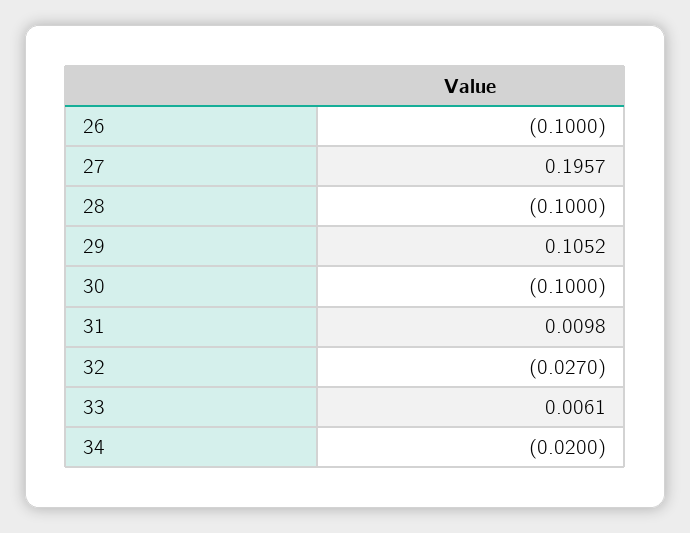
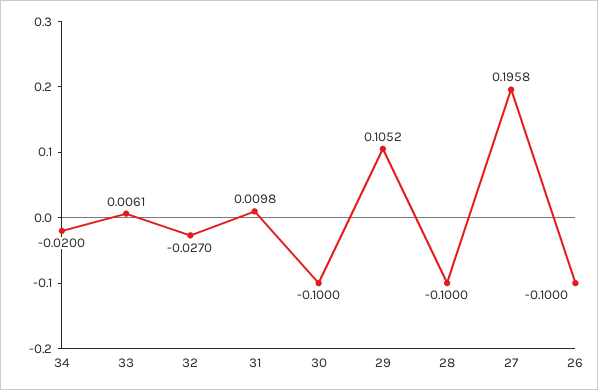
  {
    "26": -0.1,
-   "27": 0.1957,
+   "27": 0.1958,
    "28": -0.1,
    "29": 0.1052,
    "30": -0.1,
    "31": 0.0098,
    "32": -0.027,
    "33": 0.0061,
    "34": -0.02
  }

